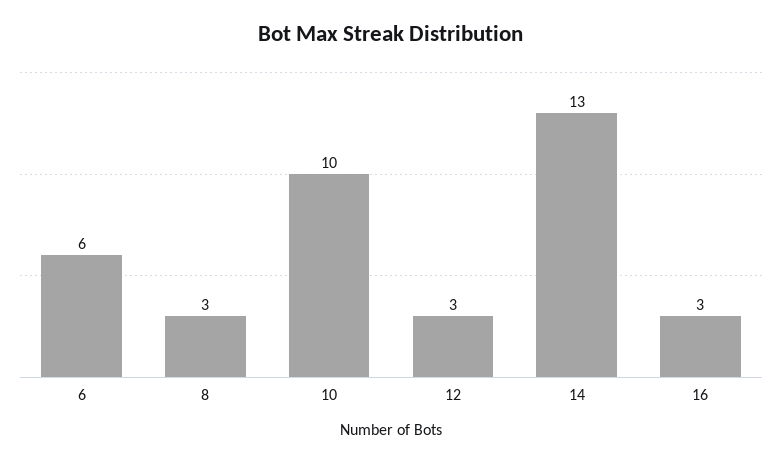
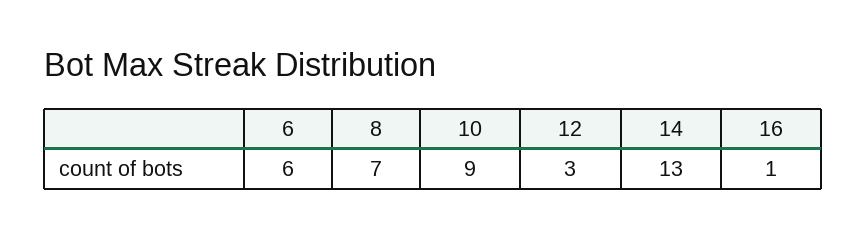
  {
    "6": 6,
-   "8": 3,
+   "8": 7,
-   "10": 10,
+   "10": 9,
    "12": 3,
    "14": 13,
-   "16": 3
+   "16": 1
  }

